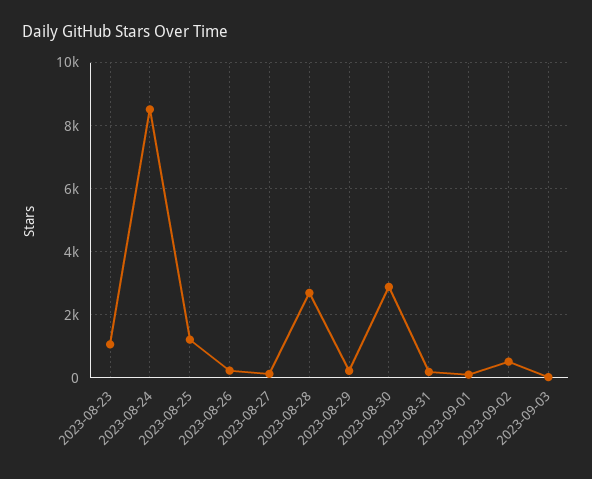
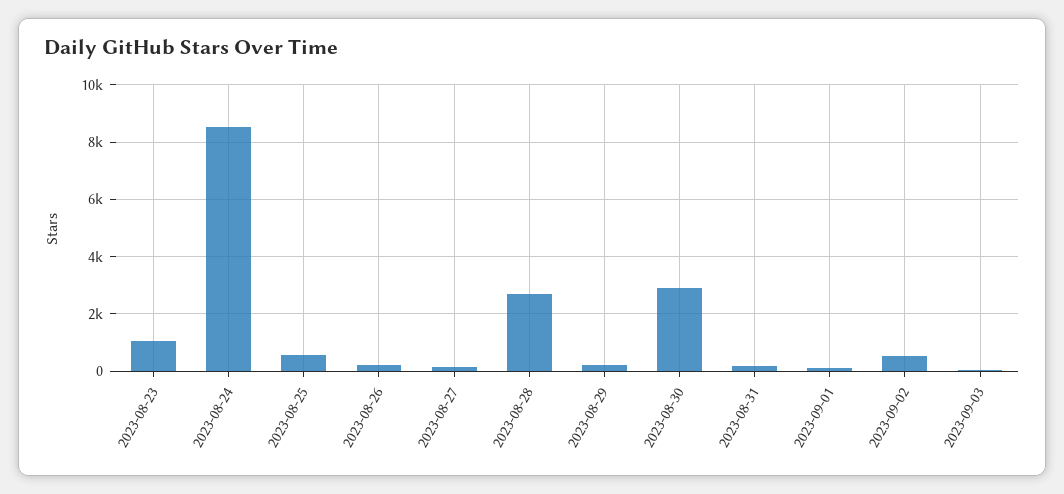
  {
    "2023-08-23": 1000,
    "2023-08-24": 8600,
-   "2023-08-25": 1200,
+   "2023-08-25": 500,
    "2023-08-26": 200,
    "2023-08-27": 200,
    "2023-08-28": 2800,
    "2023-08-29": 200,
    "2023-08-30": 2800,
    "2023-08-31": 200,
    "2023-09-01": 200,
    "2023-09-02": 600,
    "2023-09-03": 0
  }

